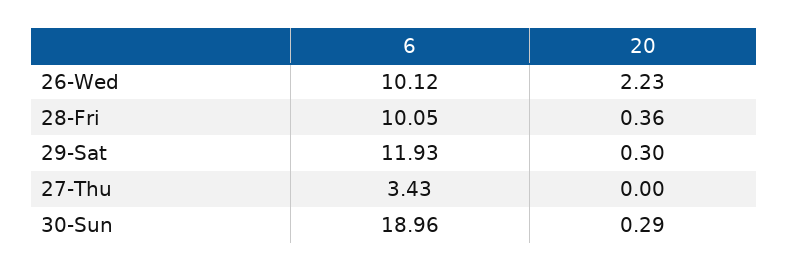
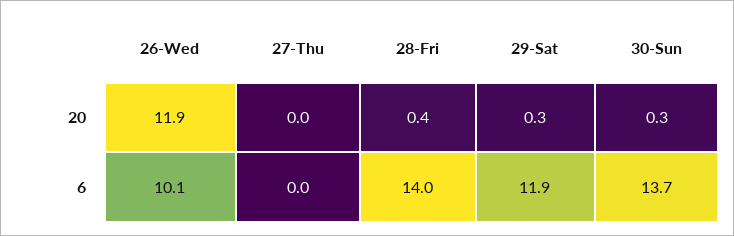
  {
    "6": {
      "26-Wed": 10.12,
-     "28-Fri": 10.05,
+     "28-Fri": 14,
      "29-Sat": 11.93,
-     "27-Thu": 3.43,
+     "27-Thu": 0,
-     "30-Sun": 18.96
+     "30-Sun": 13.7
    },
    "20": {
-     "26-Wed": 2.23,
+     "26-Wed": 11.9,
      "28-Fri": 0.36,
      "29-Sat": 0.3,
      "27-Thu": 0,
      "30-Sun": 0.29
    }
  }

